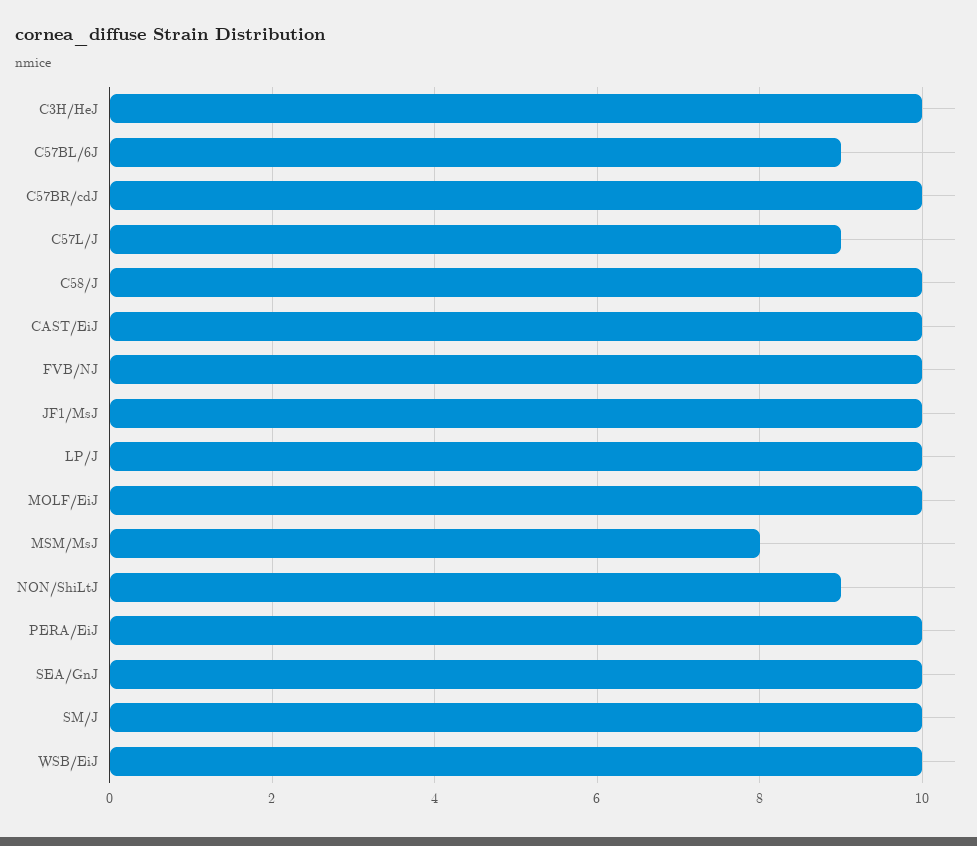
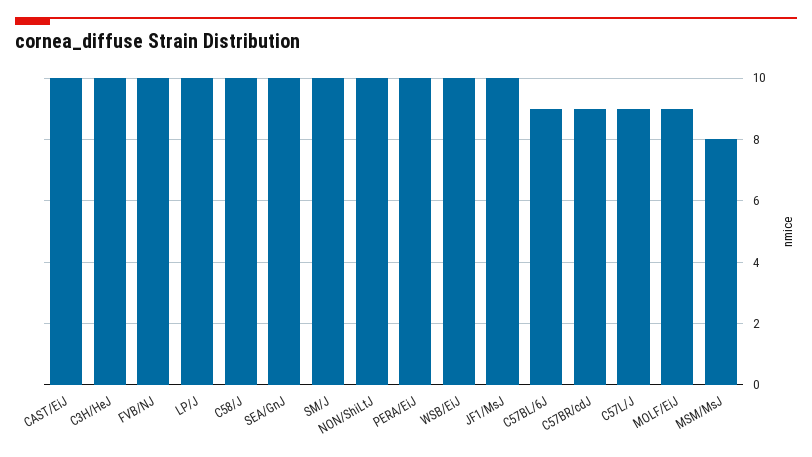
  {
    "C3H/HeJ": 10,
    "C57BL/6J": 9,
-   "C57BR/cdJ": 10,
+   "C57BR/cdJ": 9,
    "C57L/J": 9,
    "C58/J": 10,
    "CAST/EiJ": 10,
    "FVB/NJ": 10,
    "JF1/MsJ": 10,
    "LP/J": 10,
-   "MOLF/EiJ": 10,
+   "MOLF/EiJ": 9,
    "MSM/MsJ": 8,
-   "NON/ShiLtJ": 9,
+   "NON/ShiLtJ": 10,
    "PERA/EiJ": 10,
    "SEA/GnJ": 10,
    "SM/J": 10,
    "WSB/EiJ": 10
  }

